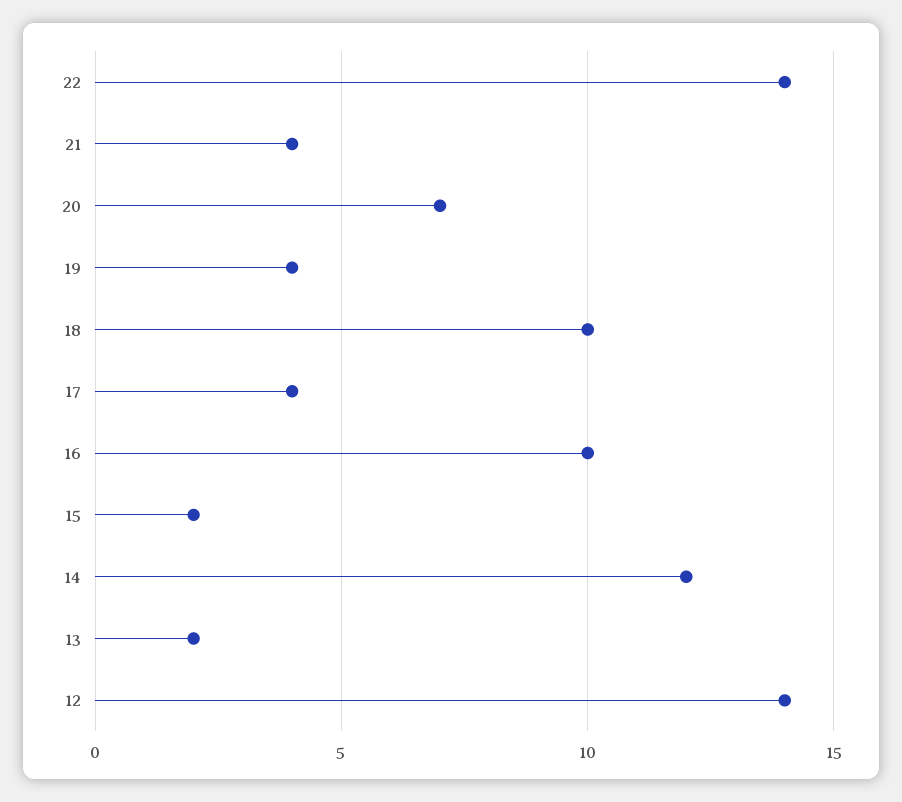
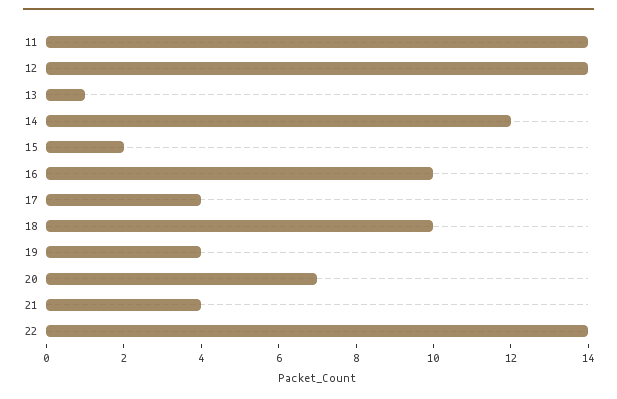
  {
    "22": 14,
    "21": 4,
    "20": 7,
    "19": 4,
    "18": 10,
    "17": 4,
    "16": 10,
    "15": 2,
    "14": 12,
-   "13": 2,
+   "13": 1,
-   "12": 14
+   "12": 14,
+   "11": 14
  }

